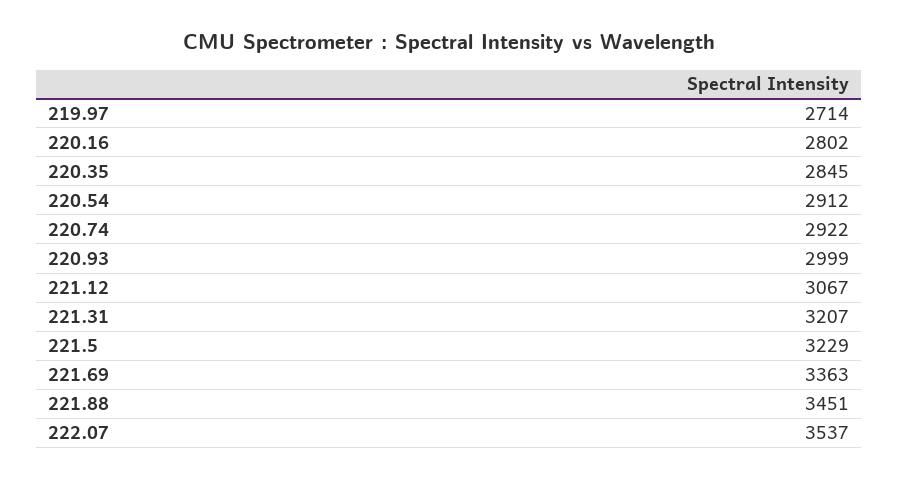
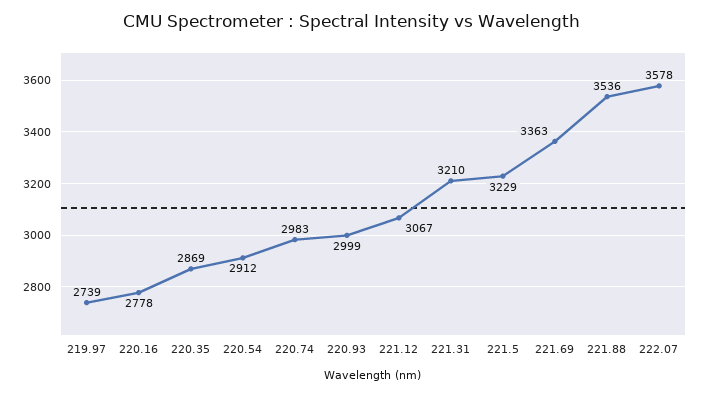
  {
-   "219.97": 2714,
+   "219.97": 2739,
-   "220.16": 2802,
+   "220.16": 2778,
-   "220.35": 2845,
+   "220.35": 2869,
    "220.54": 2912,
-   "220.74": 2922,
+   "220.74": 2983,
    "220.93": 2999,
    "221.12": 3067,
-   "221.31": 3207,
+   "221.31": 3210,
    "221.5": 3229,
    "221.69": 3363,
-   "221.88": 3451,
+   "221.88": 3536,
-   "222.07": 3537
+   "222.07": 3578
  }

